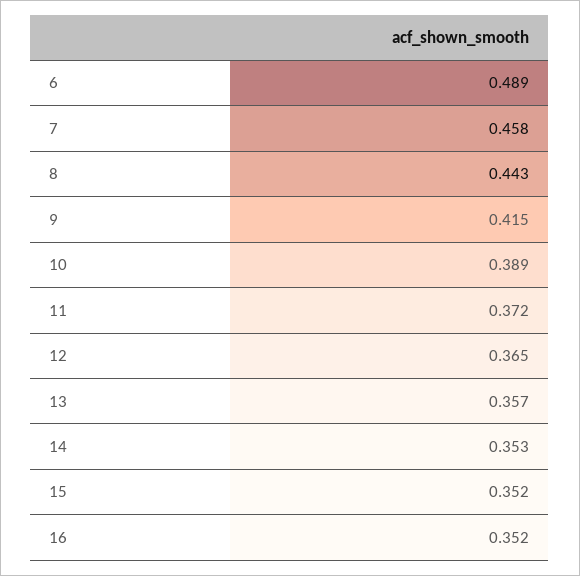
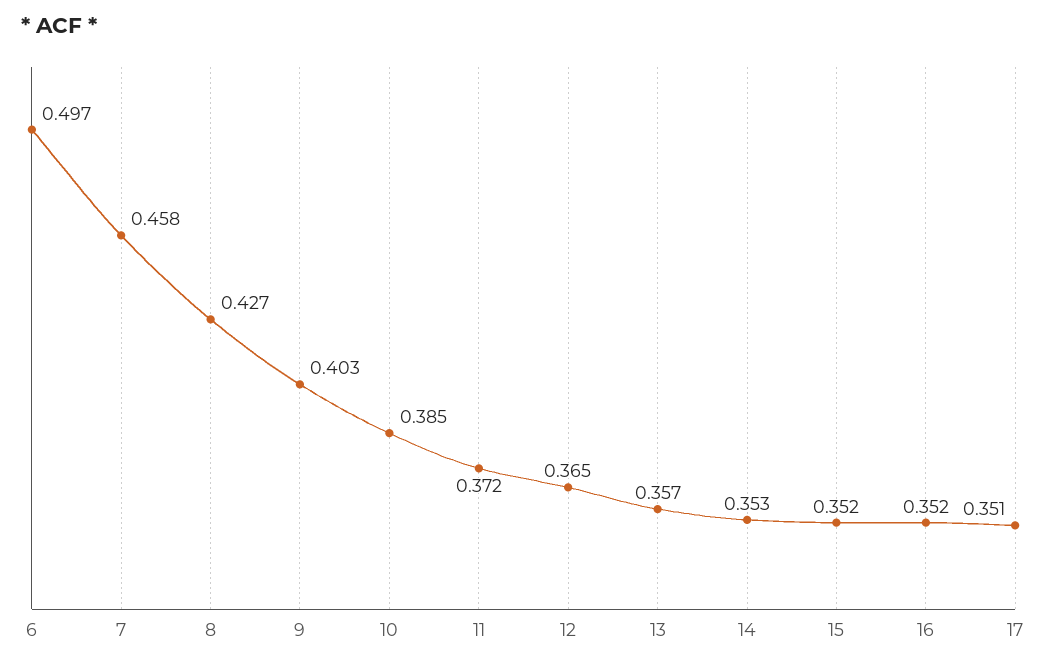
  {
-   "6": 0.489,
+   "6": 0.497,
    "7": 0.458,
-   "8": 0.443,
+   "8": 0.427,
-   "9": 0.415,
+   "9": 0.403,
-   "10": 0.389,
+   "10": 0.385,
    "11": 0.372,
    "12": 0.365,
    "13": 0.357,
    "14": 0.353,
    "15": 0.352,
-   "16": 0.352
+   "16": 0.352,
+   "17": 0.351
  }

